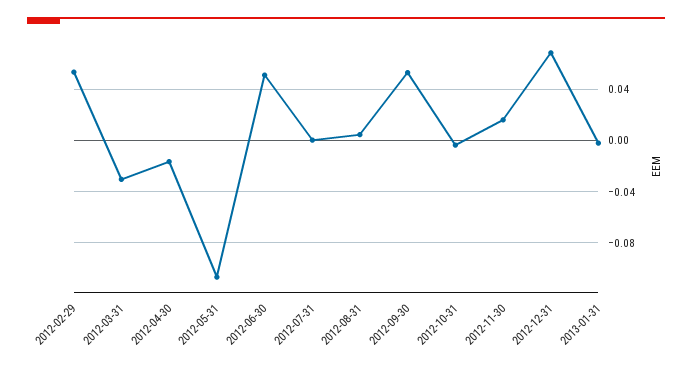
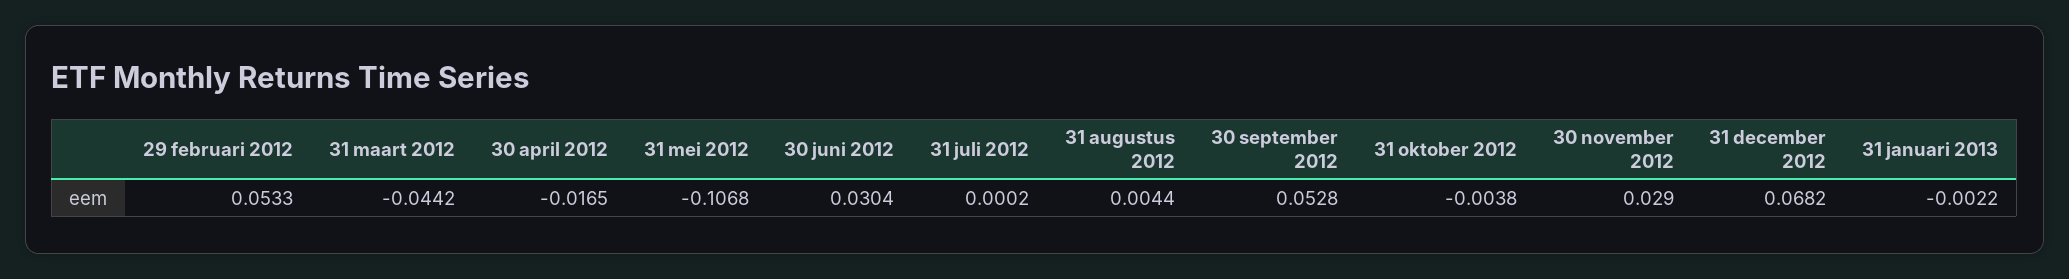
  {
    "2012-02-29": 0.0533,
-   "2012-03-31": -0.03,
+   "2012-03-31": -0.0442,
    "2012-04-30": -0.0165,
    "2012-05-31": -0.1068,
-   "2012-06-30": 0.05,
+   "2012-06-30": 0.0304,
    "2012-07-31": 0.0002,
    "2012-08-31": 0.0044,
    "2012-09-30": 0.0528,
    "2012-10-31": -0.0038,
-   "2012-11-30": 0.015,
+   "2012-11-30": 0.029,
    "2012-12-31": 0.0682,
    "2013-01-31": -0.0022
  }

